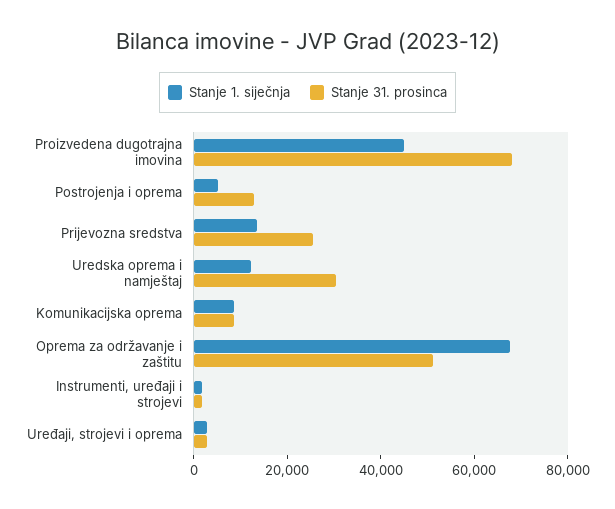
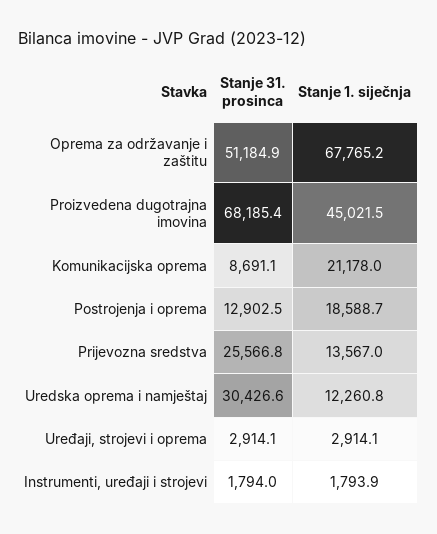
  {
    "Stanje 1. siječnja": {
      "Proizvedena dugotrajna imovina": 45021.5,
-     "Postrojenja i oprema": 5000,
+     "Postrojenja i oprema": 18588.7,
      "Prijevozna sredstva": 13567,
      "Uredska oprema i namještaj": 12260.8,
-     "Komunikacijska oprema": 10000,
+     "Komunikacijska oprema": 21178,
      "Oprema za održavanje i zaštitu": 67765.2,
      "Instrumenti, uređaji i strojevi": 1793.9,
      "Uređaji, strojevi i oprema": 2914.1
    },
    "Stanje 31. prosinca": {
      "Proizvedena dugotrajna imovina": 68185.4,
      "Postrojenja i oprema": 12902.5,
      "Prijevozna sredstva": 25566.8,
      "Uredska oprema i namještaj": 30426.6,
      "Komunikacijska oprema": 8691.1,
      "Oprema za održavanje i zaštitu": 51184.9,
      "Instrumenti, uređaji i strojevi": 1794,
      "Uređaji, strojevi i oprema": 2914.1
    }
  }

